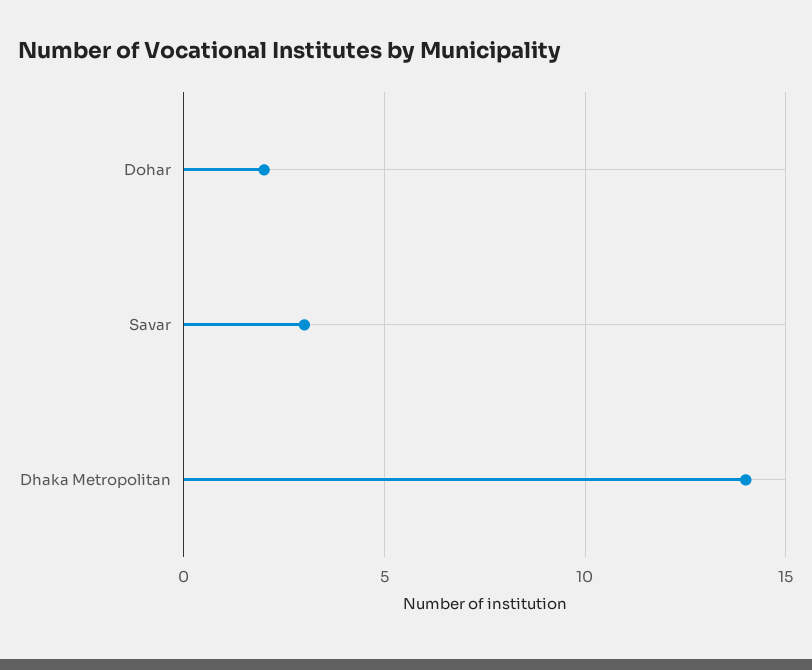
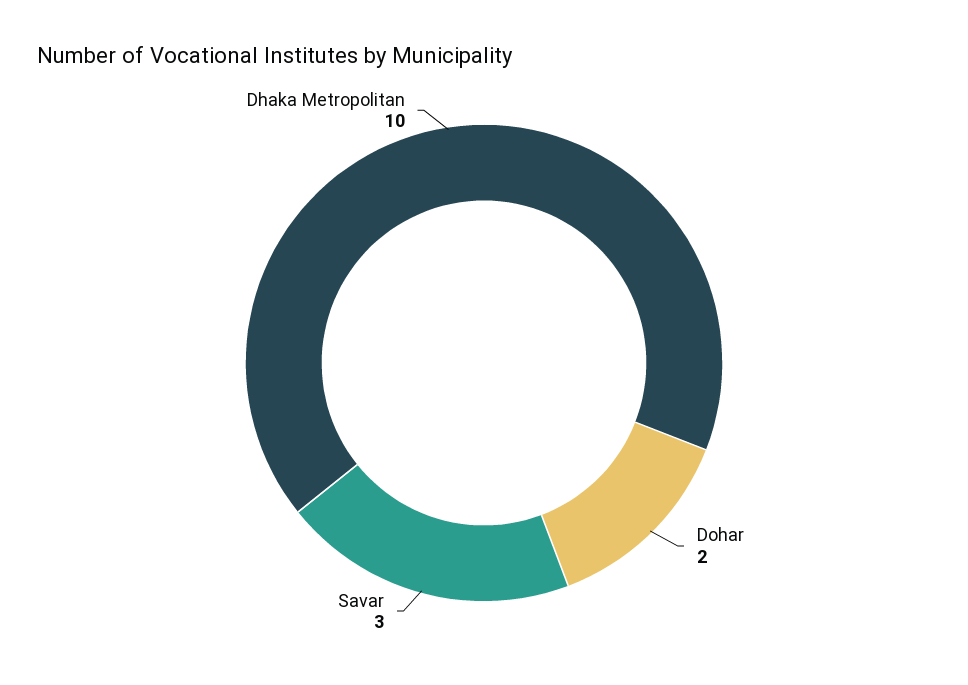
  {
    "Dohar": 2,
    "Savar": 3,
-   "Dhaka Metropolitan": 14
+   "Dhaka Metropolitan": 10
  }

